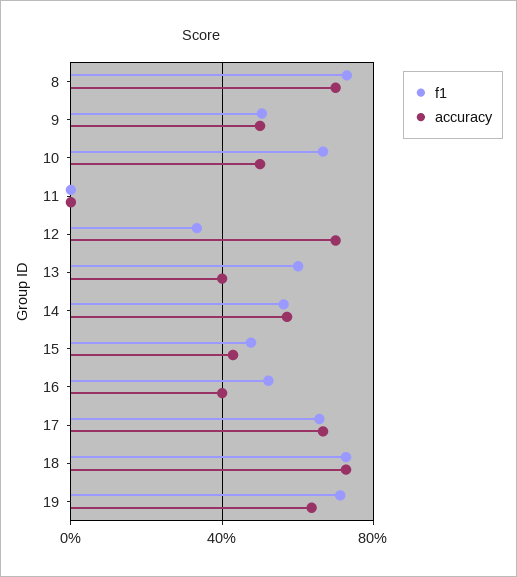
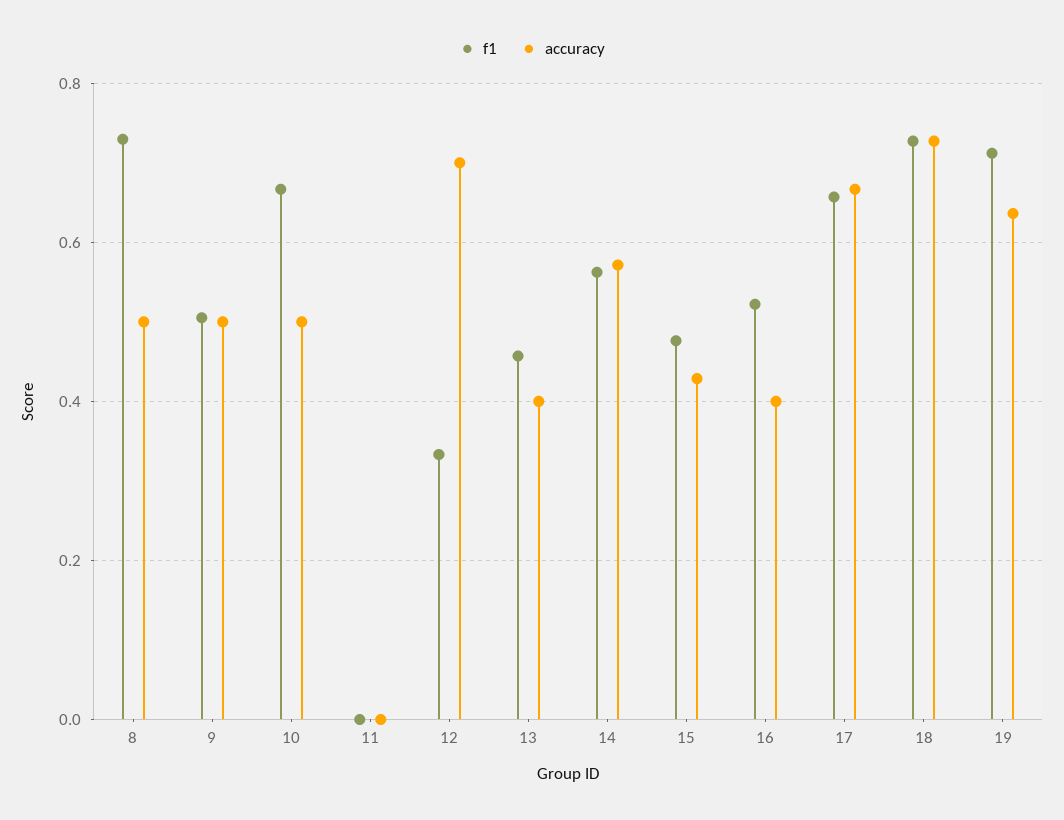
  {
    "f1": {
      "8": 0.72,
      "9": 0.5,
      "10": 0.66,
      "11": 0,
      "12": 0.34,
-     "13": 0.6,
+     "13": 0.46,
      "14": 0.56,
      "15": 0.48,
      "16": 0.52,
      "17": 0.66,
      "18": 0.72,
      "19": 0.72
    },
    "accuracy": {
-     "8": 0.7,
+     "8": 0.5,
      "9": 0.5,
      "10": 0.5,
      "11": 0,
      "12": 0.7,
      "13": 0.4,
      "14": 0.58,
      "15": 0.42,
      "16": 0.4,
      "17": 0.66,
      "18": 0.72,
      "19": 0.64
    }
  }

